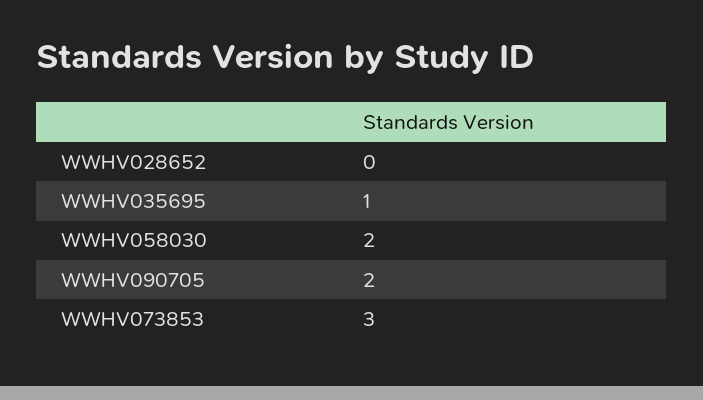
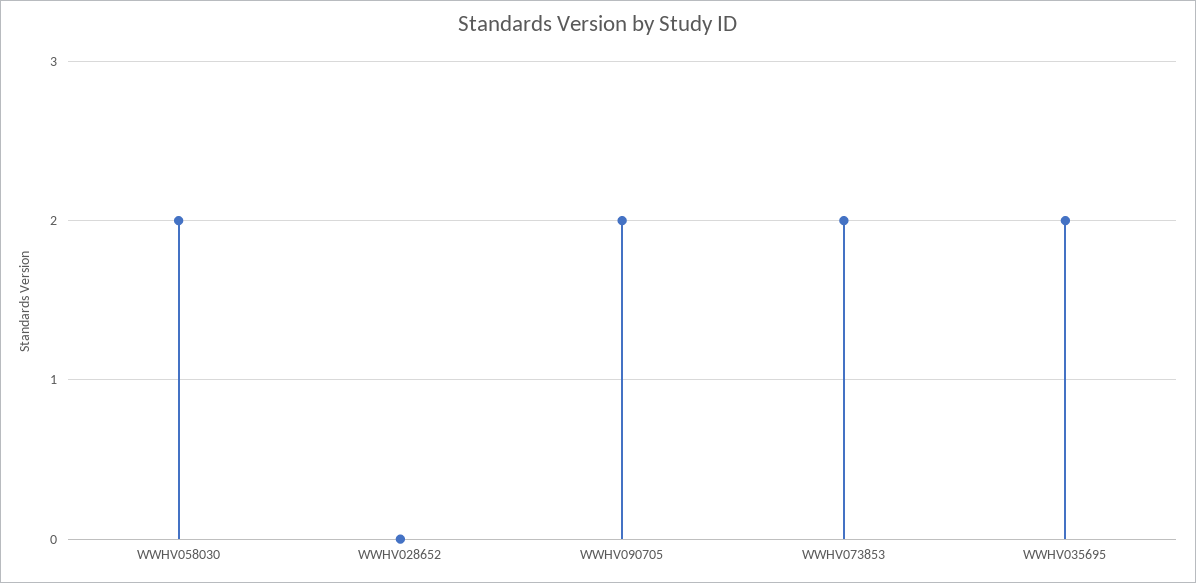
  {
    "WWHV028652": 0,
-   "WWHV035695": 1,
+   "WWHV035695": 2,
    "WWHV058030": 2,
    "WWHV090705": 2,
-   "WWHV073853": 3
+   "WWHV073853": 2
  }

